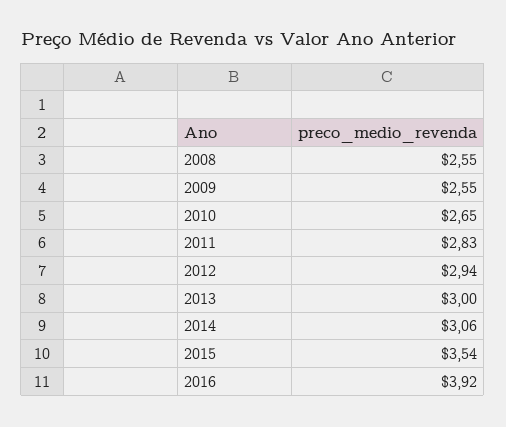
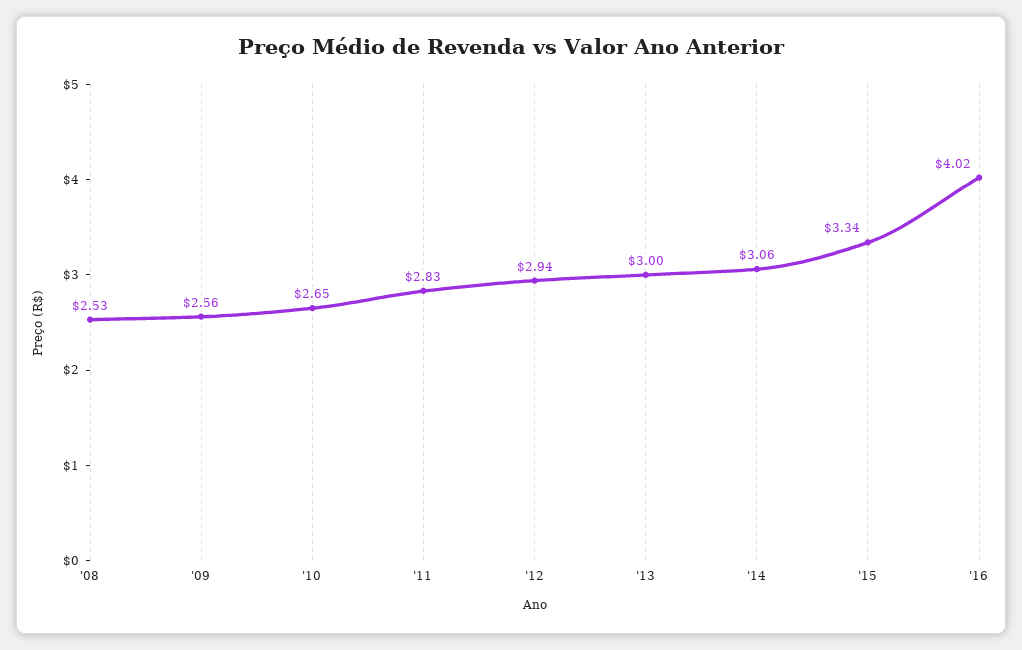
  {
-   "2008": 2.55,
+   "2008": 2.53,
-   "2009": 2.55,
+   "2009": 2.56,
    "2010": 2.65,
    "2011": 2.83,
    "2012": 2.94,
    "2013": 3,
    "2014": 3.06,
-   "2015": 3.54,
+   "2015": 3.34,
-   "2016": 3.92
+   "2016": 4.02
  }

